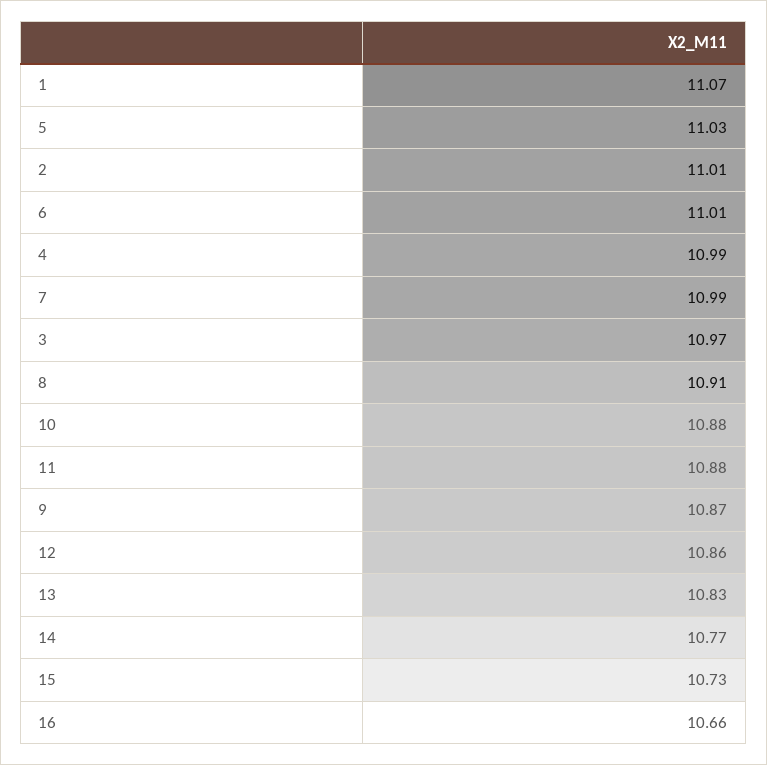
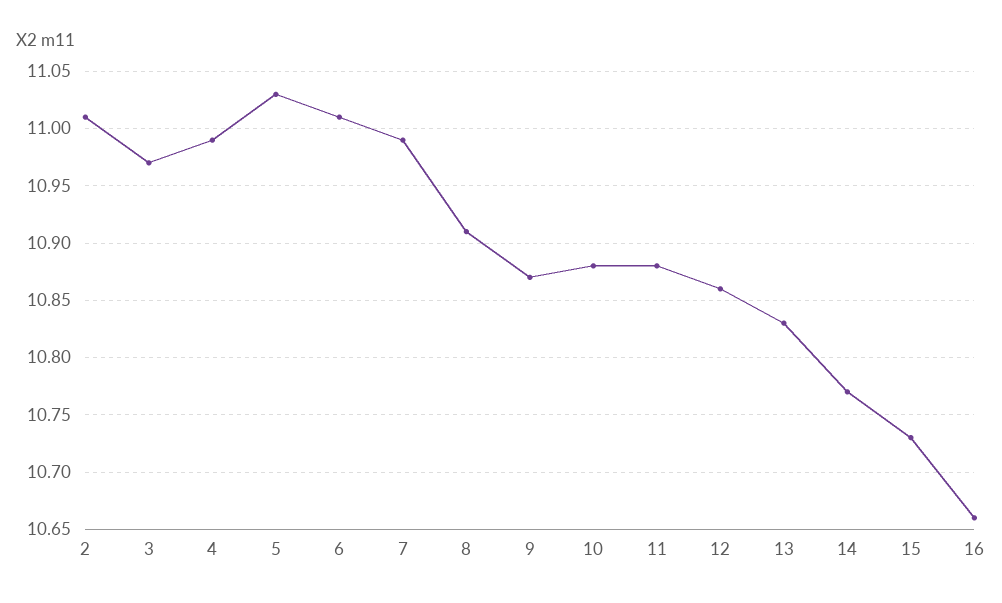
  {
-   "1": 11.07,
    "5": 11.03,
    "2": 11.01,
    "6": 11.01,
    "4": 10.99,
    "7": 10.99,
    "3": 10.97,
    "8": 10.91,
    "10": 10.88,
    "11": 10.88,
    "9": 10.87,
    "12": 10.86,
    "13": 10.83,
    "14": 10.77,
    "15": 10.73,
    "16": 10.66
  }

